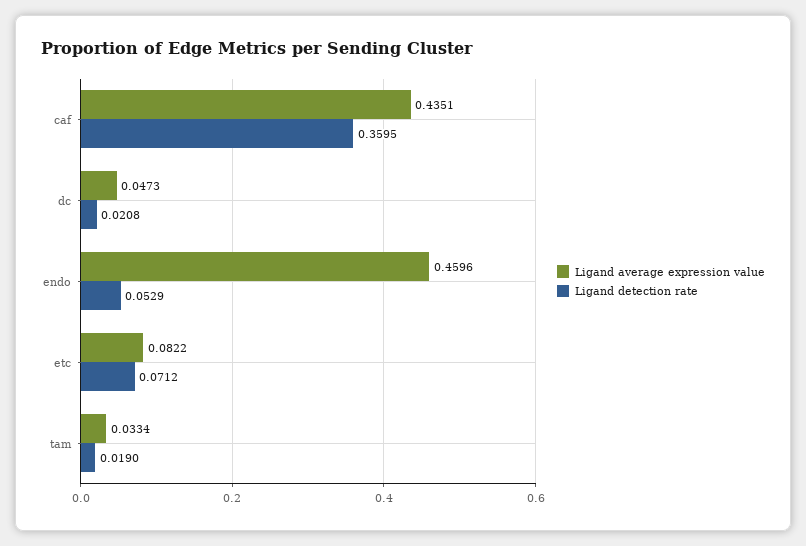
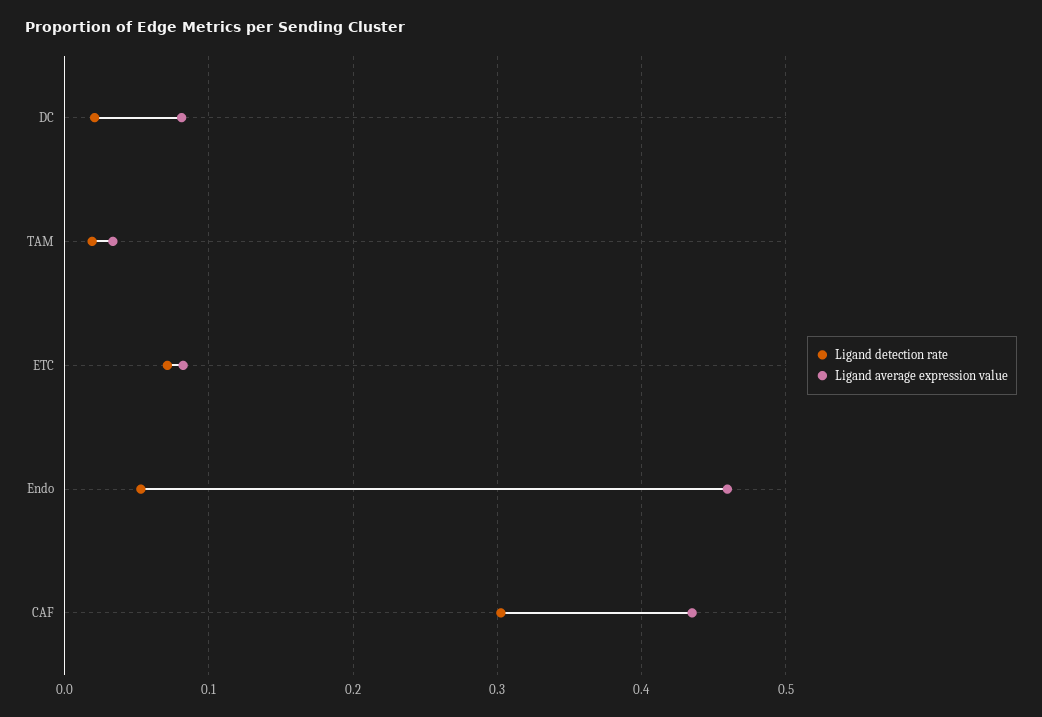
  {
    "Ligand average expression value": {
      "caf": 0.4351,
-     "dc": 0.0473,
+     "dc": 0.08,
      "endo": 0.4596,
      "etc": 0.0822,
      "tam": 0.0334
    },
    "Ligand detection rate": {
-     "caf": 0.3595,
+     "caf": 0.3,
      "dc": 0.0208,
      "endo": 0.0529,
      "etc": 0.0712,
      "tam": 0.019
    }
  }

